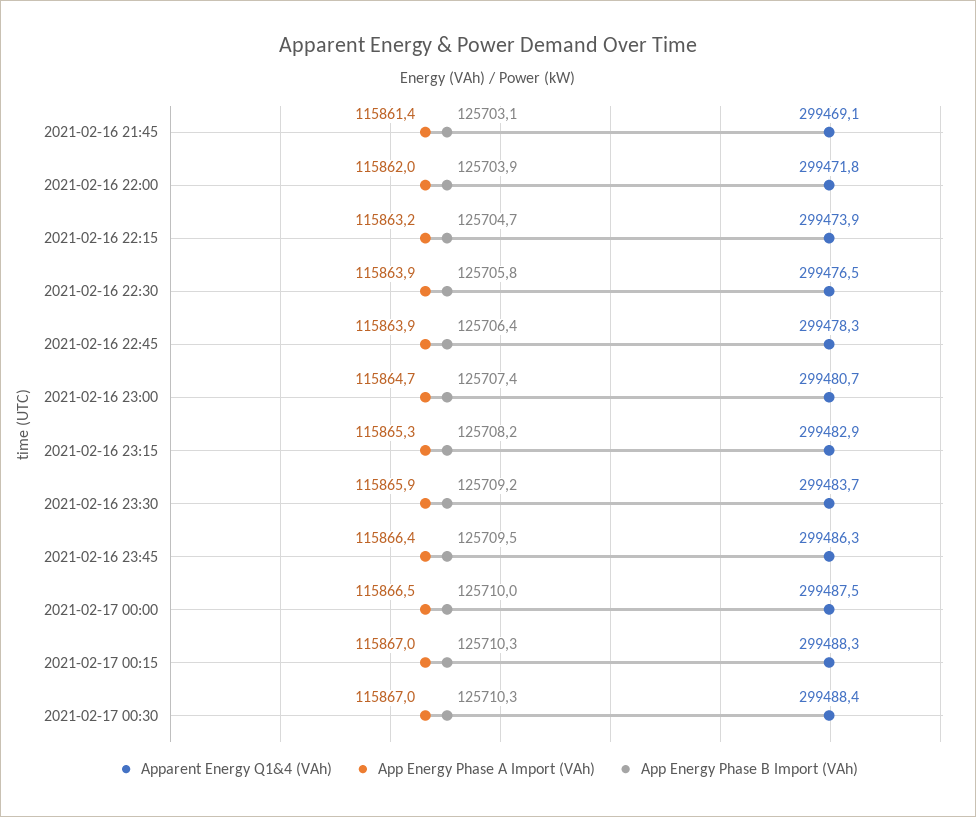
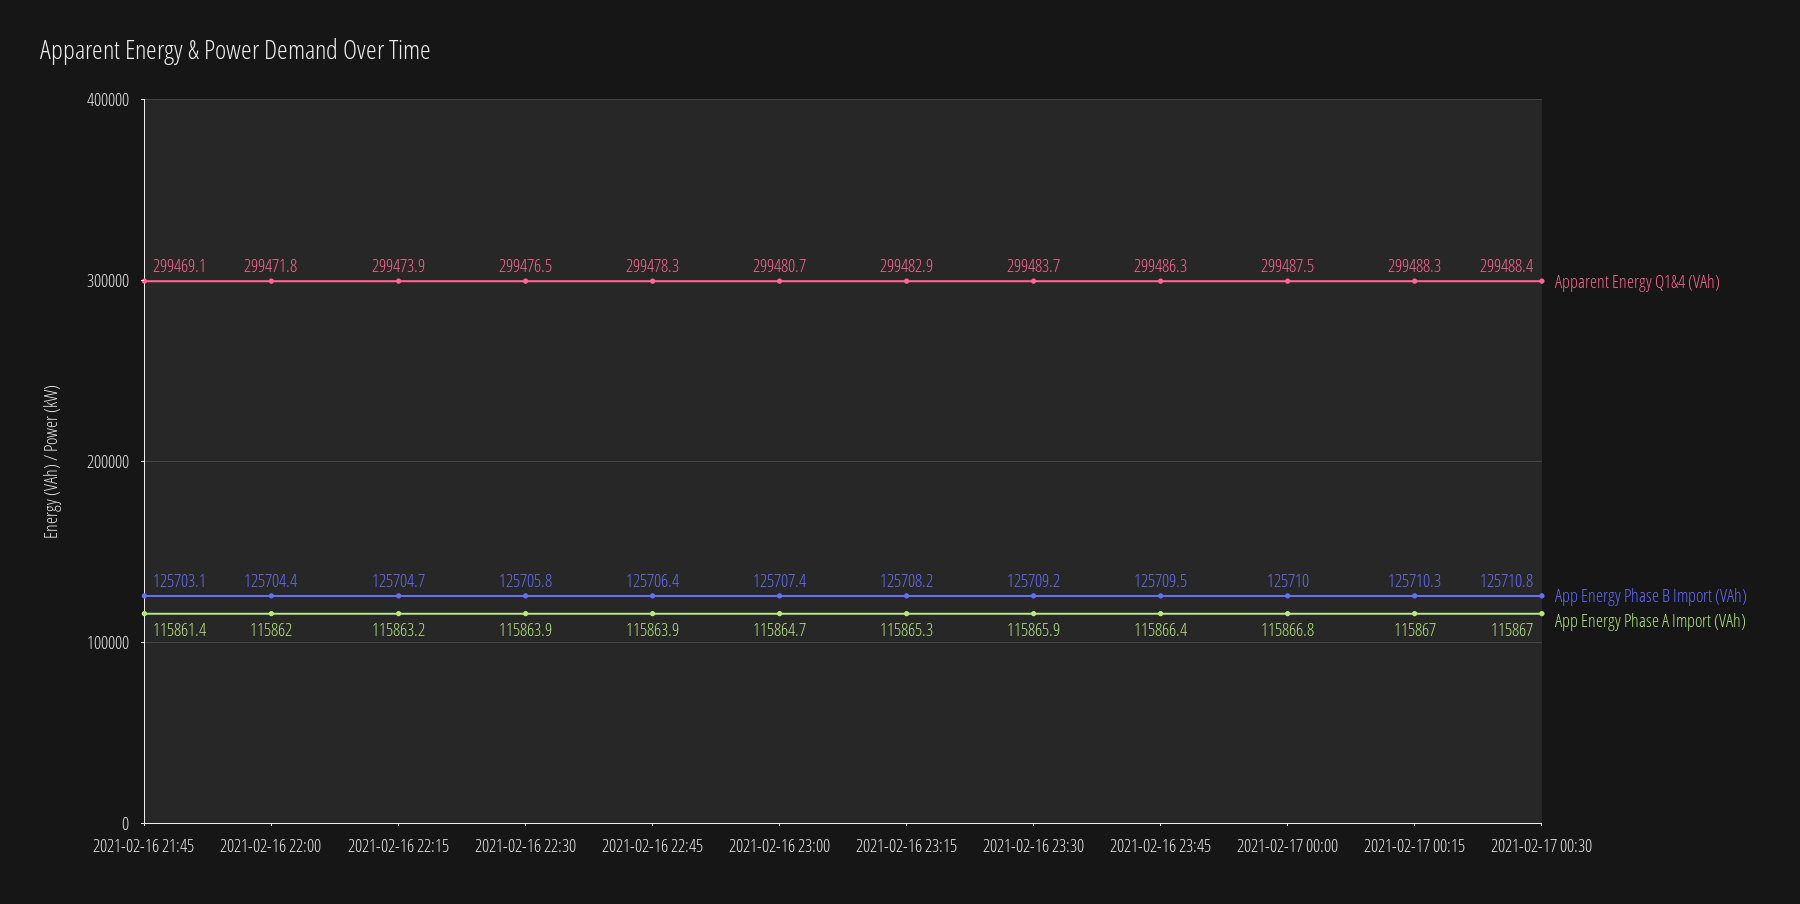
  {
    "Apparent Energy Q1&4 (VAh)": {
      "2021-02-16 21:45": 299469.1,
      "2021-02-16 22:00": 299471.8,
      "2021-02-16 22:15": 299473.9,
      "2021-02-16 22:30": 299476.5,
      "2021-02-16 22:45": 299478.3,
      "2021-02-16 23:00": 299480.7,
      "2021-02-16 23:15": 299482.9,
      "2021-02-16 23:30": 299483.7,
      "2021-02-16 23:45": 299486.3,
      "2021-02-17 00:00": 299487.5,
      "2021-02-17 00:15": 299488.3,
      "2021-02-17 00:30": 299488.4
    },
    "App Energy Phase A Import (VAh)": {
      "2021-02-16 21:45": 115861.4,
      "2021-02-16 22:00": 115862,
      "2021-02-16 22:15": 115863.2,
      "2021-02-16 22:30": 115863.9,
      "2021-02-16 22:45": 115863.9,
      "2021-02-16 23:00": 115864.7,
      "2021-02-16 23:15": 115865.3,
      "2021-02-16 23:30": 115865.9,
      "2021-02-16 23:45": 115866.4,
-     "2021-02-17 00:00": 115866.5,
+     "2021-02-17 00:00": 115866.8,
      "2021-02-17 00:15": 115867,
      "2021-02-17 00:30": 115867
    },
    "App Energy Phase B Import (VAh)": {
      "2021-02-16 21:45": 125703.1,
-     "2021-02-16 22:00": 125703.9,
+     "2021-02-16 22:00": 125704.4,
      "2021-02-16 22:15": 125704.7,
      "2021-02-16 22:30": 125705.8,
      "2021-02-16 22:45": 125706.4,
      "2021-02-16 23:00": 125707.4,
      "2021-02-16 23:15": 125708.2,
      "2021-02-16 23:30": 125709.2,
      "2021-02-16 23:45": 125709.5,
      "2021-02-17 00:00": 125710,
      "2021-02-17 00:15": 125710.3,
-     "2021-02-17 00:30": 125710.3
+     "2021-02-17 00:30": 125710.8
    }
  }

